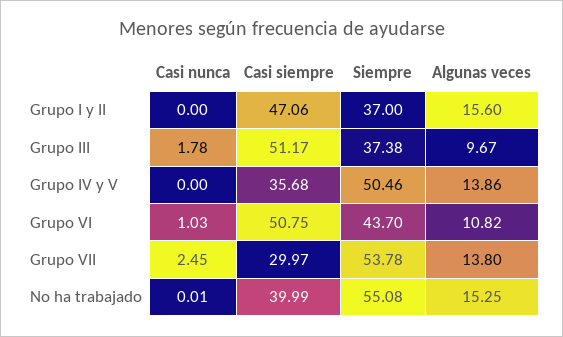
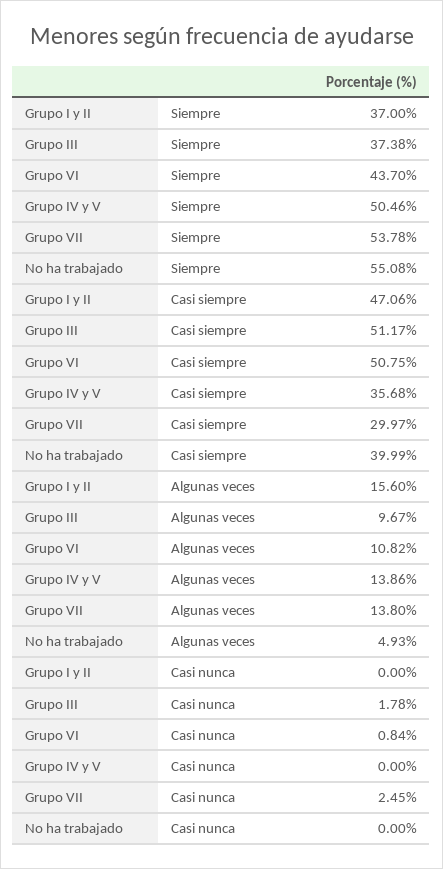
  {
    "Casi nunca": {
      "Grupo I y II": 0,
      "Grupo III": 1.78,
      "Grupo IV y V": 0,
-     "Grupo VI": 1.03,
+     "Grupo VI": 0.84,
      "Grupo VII": 2.45,
-     "No ha trabajado": 0.01
+     "No ha trabajado": 0
    },
    "Casi siempre": {
      "Grupo I y II": 47.06,
      "Grupo III": 51.17,
      "Grupo IV y V": 35.68,
      "Grupo VI": 50.75,
      "Grupo VII": 29.97,
      "No ha trabajado": 39.99
    },
    "Siempre": {
      "Grupo I y II": 37,
      "Grupo III": 37.38,
      "Grupo IV y V": 50.46,
      "Grupo VI": 43.7,
      "Grupo VII": 53.78,
      "No ha trabajado": 55.08
    },
    "Algunas veces": {
      "Grupo I y II": 15.6,
      "Grupo III": 9.67,
      "Grupo IV y V": 13.86,
      "Grupo VI": 10.82,
      "Grupo VII": 13.8,
-     "No ha trabajado": 15.25
+     "No ha trabajado": 4.93
    }
  }

